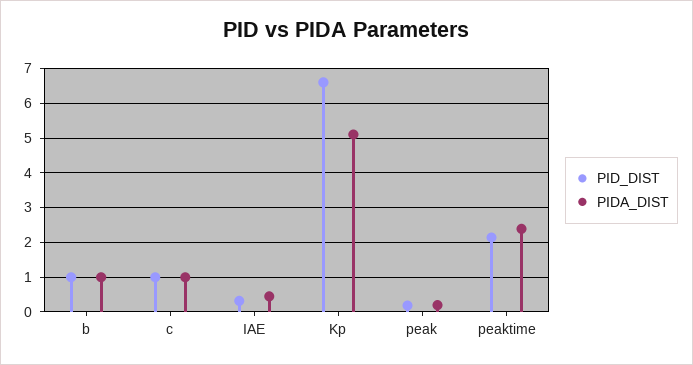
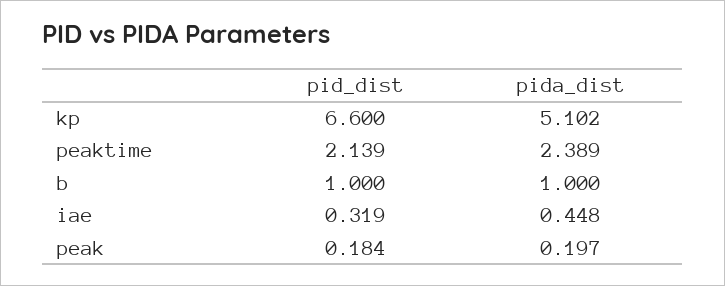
  {
    "PID_DIST": {
      "b": 1,
-     "c": 1,
      "IAE": 0.319,
      "Kp": 6.6,
      "peak": 0.184,
      "peaktime": 2.139
    },
    "PIDA_DIST": {
      "b": 1,
-     "c": 1,
      "IAE": 0.448,
      "Kp": 5.102,
      "peak": 0.197,
      "peaktime": 2.389
    }
  }

